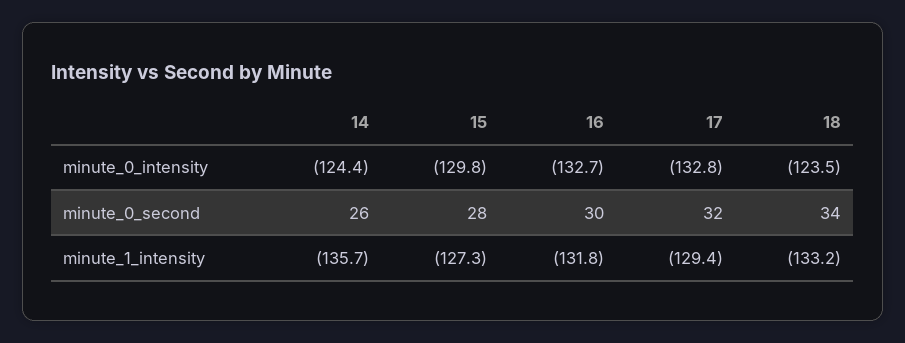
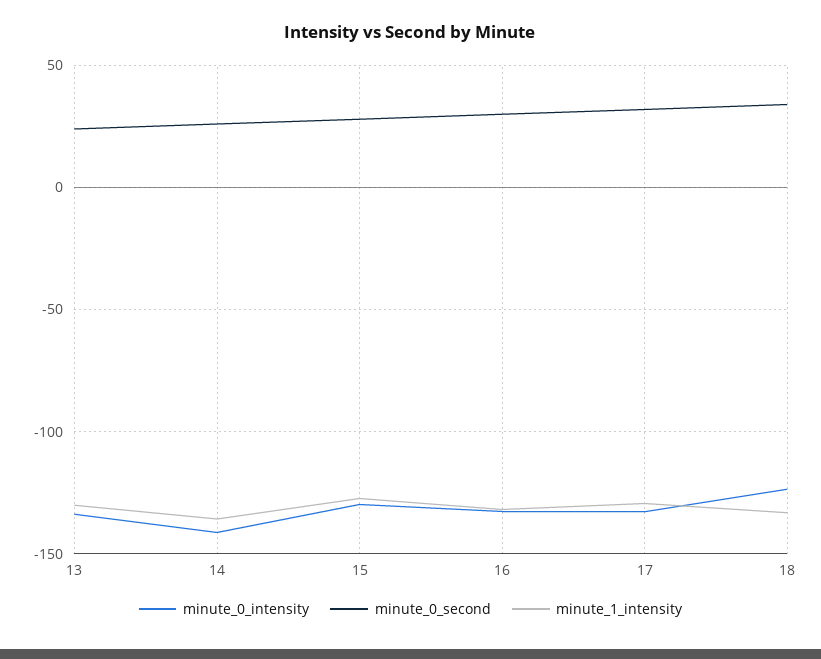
  {
    "minute_0_intensity": {
-     "14": -124.4,
+     "14": -140,
      "15": -129.8,
      "16": -132.7,
      "17": -132.8,
-     "18": -123.5
+     "18": -123.5,
+     "13": -135
    },
    "minute_0_second": {
      "14": 26,
      "15": 28,
      "16": 30,
      "17": 32,
-     "18": 34
+     "18": 34,
+     "13": 25
    },
    "minute_1_intensity": {
      "14": -135.7,
      "15": -127.3,
      "16": -131.8,
      "17": -129.4,
-     "18": -133.2
+     "18": -133.2,
+     "13": -130
    }
  }

